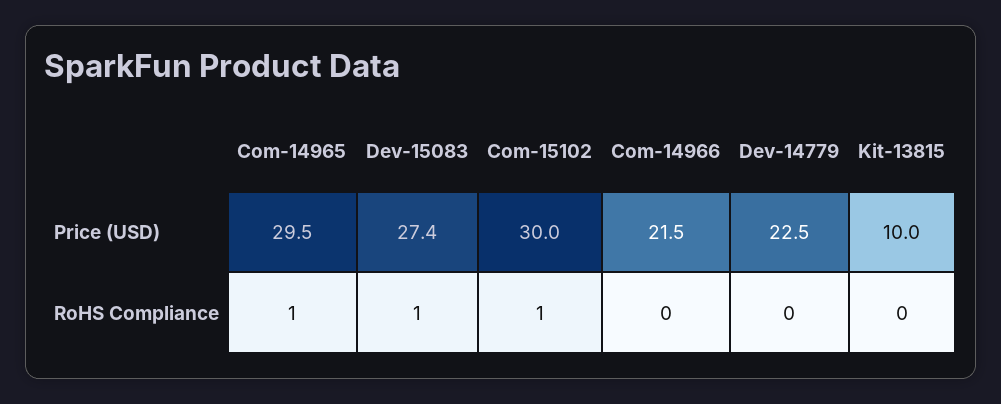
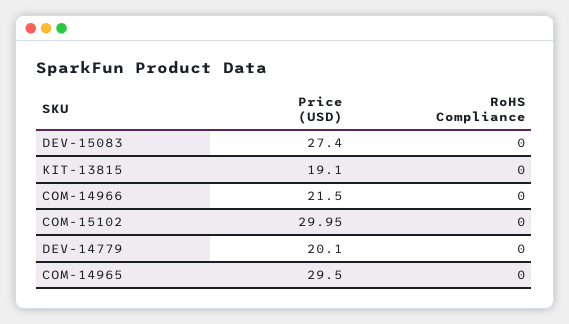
  {
    "Com-14965": {
      "Price (USD)": 29.5,
-     "RoHS Compliance": 1
+     "RoHS Compliance": 0
    },
    "Dev-15083": {
      "Price (USD)": 27.4,
-     "RoHS Compliance": 1
+     "RoHS Compliance": 0
    },
    "Com-15102": {
      "Price (USD)": 29.95,
-     "RoHS Compliance": 1
+     "RoHS Compliance": 0
    },
    "Com-14966": {
      "Price (USD)": 21.5,
      "RoHS Compliance": 0
    },
    "Dev-14779": {
-     "Price (USD)": 22.5,
+     "Price (USD)": 20.1,
      "RoHS Compliance": 0
    },
    "Kit-13815": {
-     "Price (USD)": 10,
+     "Price (USD)": 19.1,
      "RoHS Compliance": 0
    }
  }

